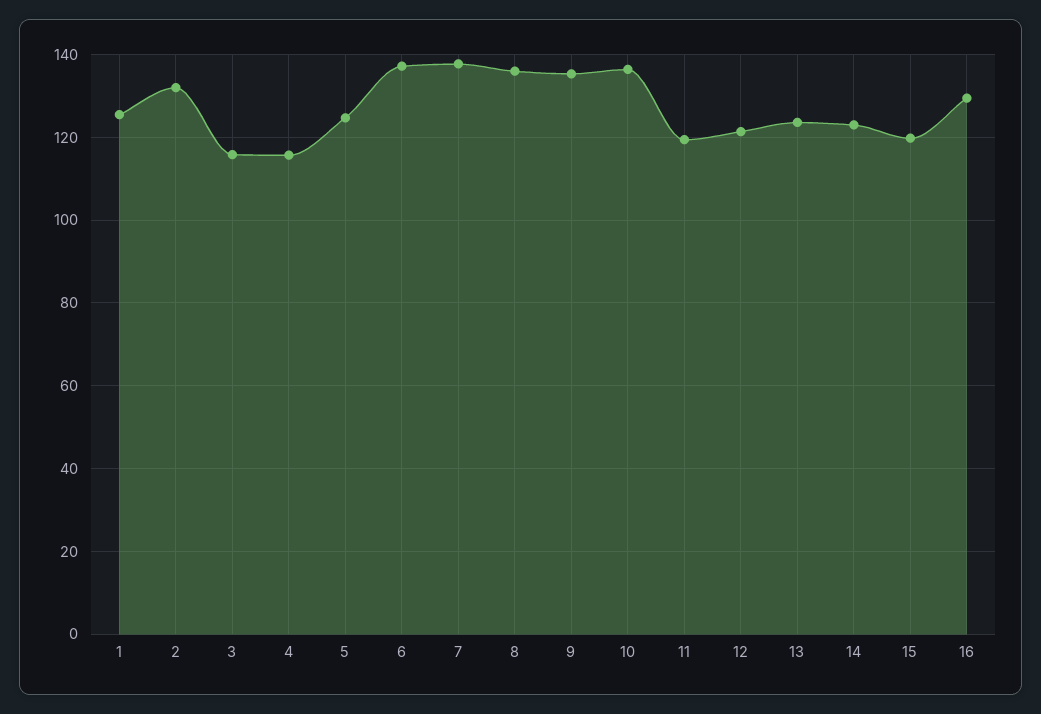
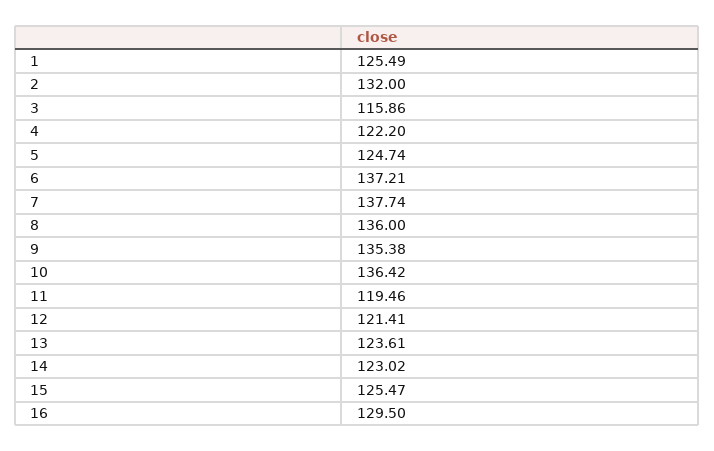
  {
    "1": 125.49,
    "2": 132,
    "3": 115.86,
-   "4": 116,
+   "4": 122.2,
    "5": 124.74,
    "6": 137.21,
    "7": 137.74,
    "8": 136,
    "9": 135.38,
    "10": 136.42,
    "11": 119.46,
    "12": 121.41,
    "13": 123.61,
    "14": 123.02,
-   "15": 120,
+   "15": 125.47,
    "16": 129.5
  }

